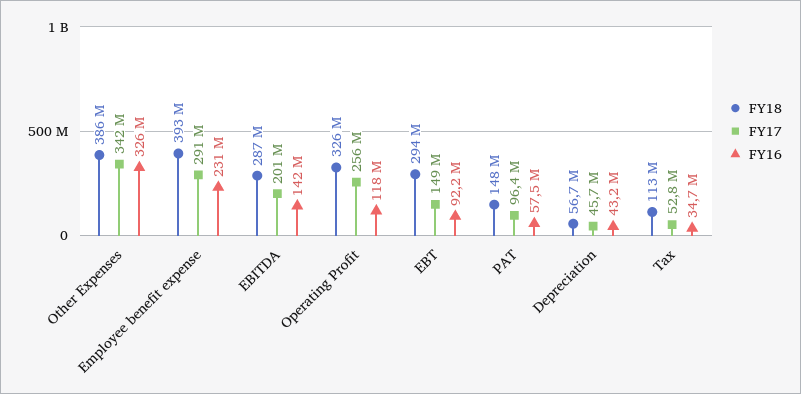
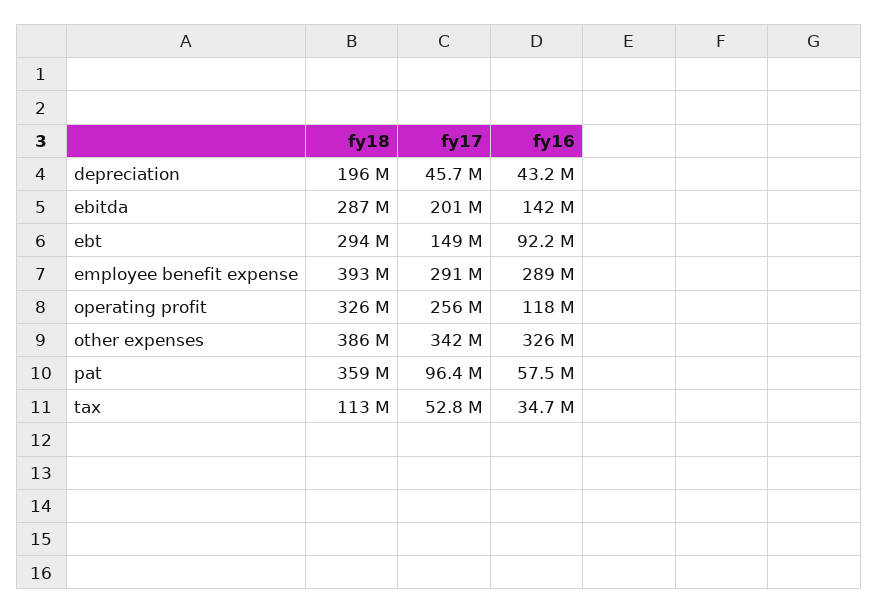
  {
    "FY18": {
      "Other Expenses": 386000000,
      "Employee benefit expense": 393000000,
      "EBITDA": 287000000,
      "Operating Profit": 326000000,
      "EBT": 294000000,
-     "PAT": 148000000,
+     "PAT": 359000000,
-     "Depreciation": 56700000,
+     "Depreciation": 196000000,
      "Tax": 113000000
    },
    "FY17": {
      "Other Expenses": 342000000,
      "Employee benefit expense": 291000000,
      "EBITDA": 201000000,
      "Operating Profit": 256000000,
      "EBT": 149000000,
      "PAT": 96400000,
      "Depreciation": 45700000,
      "Tax": 52800000
    },
    "FY16": {
      "Other Expenses": 326000000,
-     "Employee benefit expense": 231000000,
+     "Employee benefit expense": 289000000,
      "EBITDA": 142000000,
      "Operating Profit": 118000000,
      "EBT": 92200000,
      "PAT": 57500000,
      "Depreciation": 43200000,
      "Tax": 34700000
    }
  }

